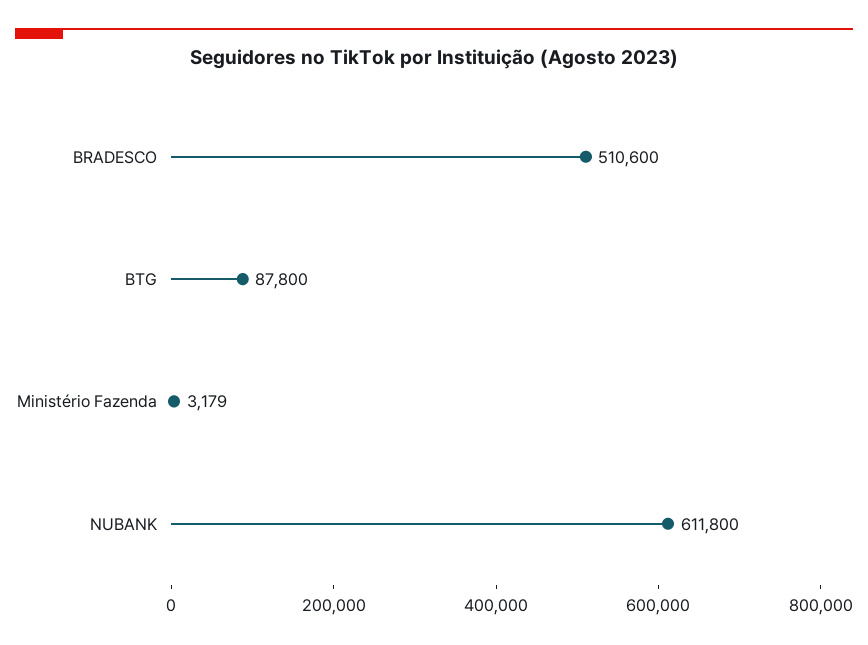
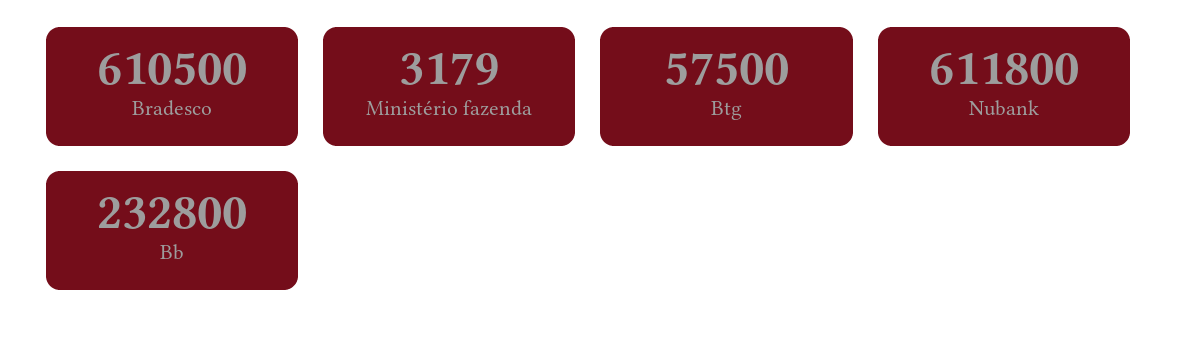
  {
-   "BRADESCO": 510600,
+   "BRADESCO": 610500,
-   "BTG": 87800,
+   "BTG": 57500,
    "Ministério Fazenda": 3179,
-   "NUBANK": 611800
+   "NUBANK": 611800,
+   "Bb": 232800
  }

